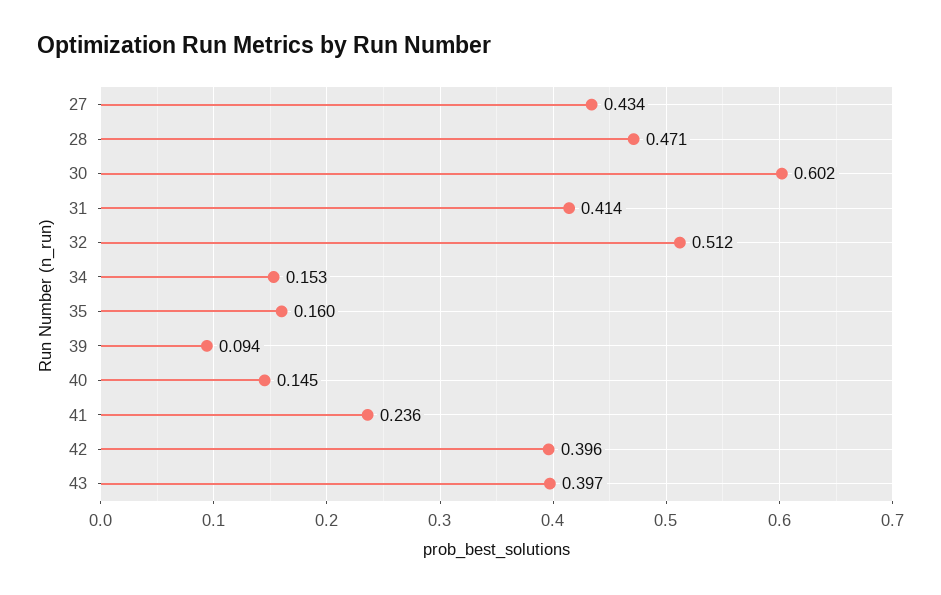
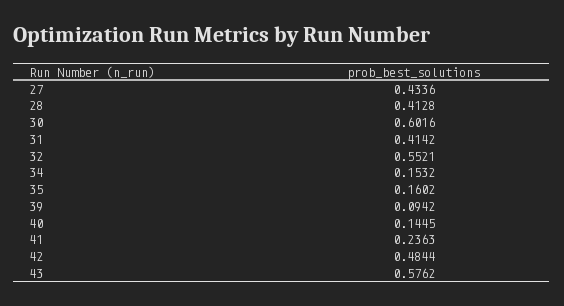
  {
    "27": 0.4336,
-   "28": 0.471,
+   "28": 0.4128,
    "30": 0.6016,
    "31": 0.4142,
-   "32": 0.512,
+   "32": 0.5521,
    "34": 0.1532,
    "35": 0.1602,
    "39": 0.0942,
    "40": 0.1445,
    "41": 0.2363,
-   "42": 0.396,
+   "42": 0.4844,
-   "43": 0.397
+   "43": 0.5762
  }

